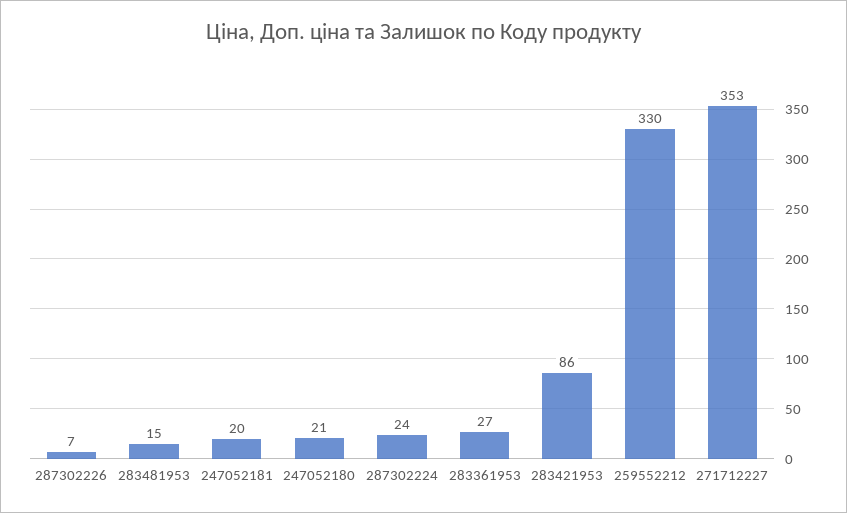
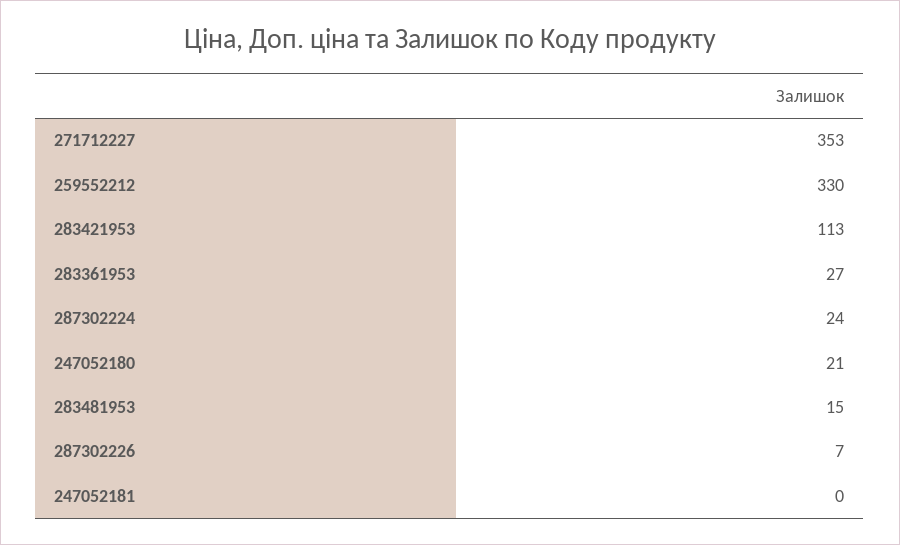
  {
    "287302226": 7,
    "283481953": 15,
-   "247052181": 20,
+   "247052181": 0,
    "247052180": 21,
    "287302224": 24,
    "283361953": 27,
-   "283421953": 86,
+   "283421953": 113,
    "259552212": 330,
    "271712227": 353
  }

